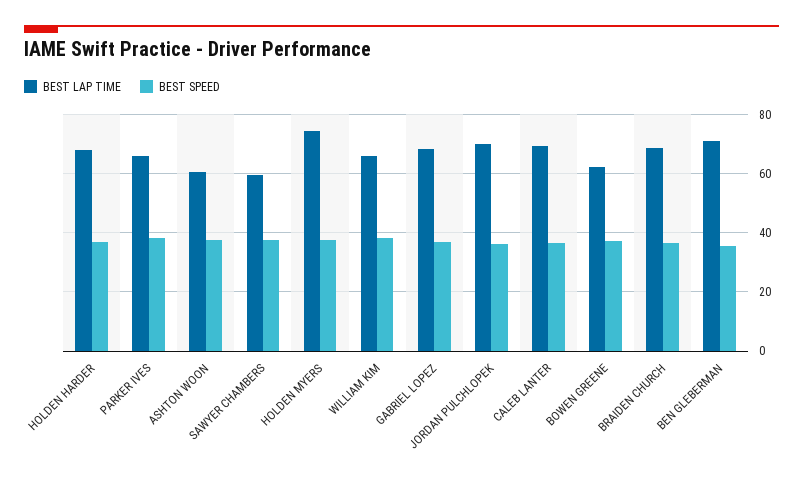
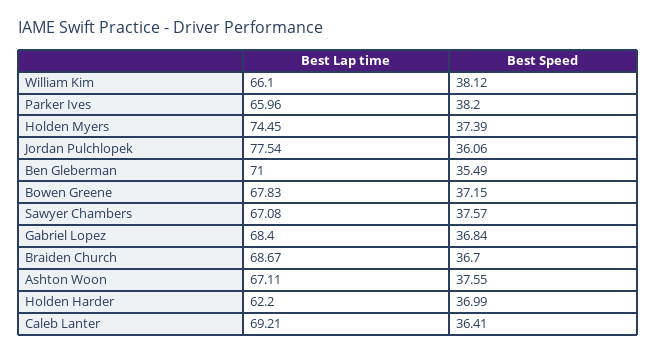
  {
    "BEST LAP TIME": {
-     "HOLDEN HARDER": 67.5,
+     "HOLDEN HARDER": 62.2,
      "PARKER IVES": 65.96,
-     "ASHTON WOON": 60,
+     "ASHTON WOON": 67.11,
-     "SAWYER CHAMBERS": 60,
+     "SAWYER CHAMBERS": 67.08,
      "HOLDEN MYERS": 74.45,
      "WILLIAM KIM": 66.1,
      "GABRIEL LOPEZ": 68.4,
-     "JORDAN PULCHLOPEK": 70,
+     "JORDAN PULCHLOPEK": 77.54,
      "CALEB LANTER": 69.21,
-     "BOWEN GREENE": 62.5,
+     "BOWEN GREENE": 67.83,
      "BRAIDEN CHURCH": 68.67,
      "BEN GLEBERMAN": 71
    },
    "BEST SPEED": {
      "HOLDEN HARDER": 36.99,
      "PARKER IVES": 38.2,
      "ASHTON WOON": 37.55,
      "SAWYER CHAMBERS": 37.57,
      "HOLDEN MYERS": 37.39,
      "WILLIAM KIM": 38.12,
      "GABRIEL LOPEZ": 36.84,
      "JORDAN PULCHLOPEK": 36.06,
      "CALEB LANTER": 36.41,
      "BOWEN GREENE": 37.15,
      "BRAIDEN CHURCH": 36.7,
      "BEN GLEBERMAN": 35.49
    }
  }

